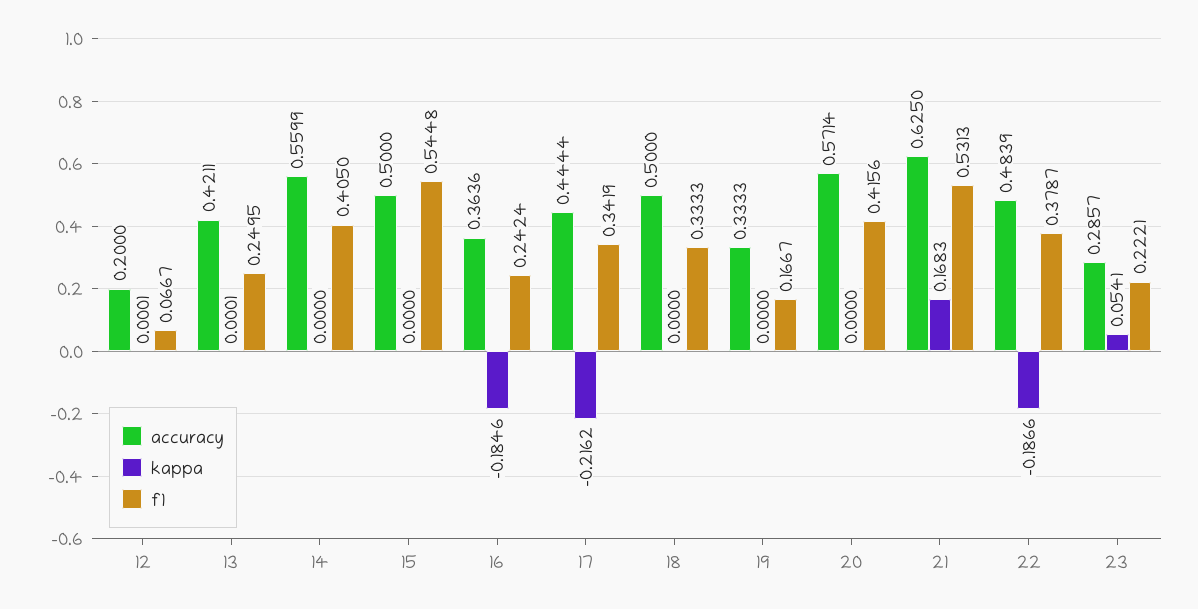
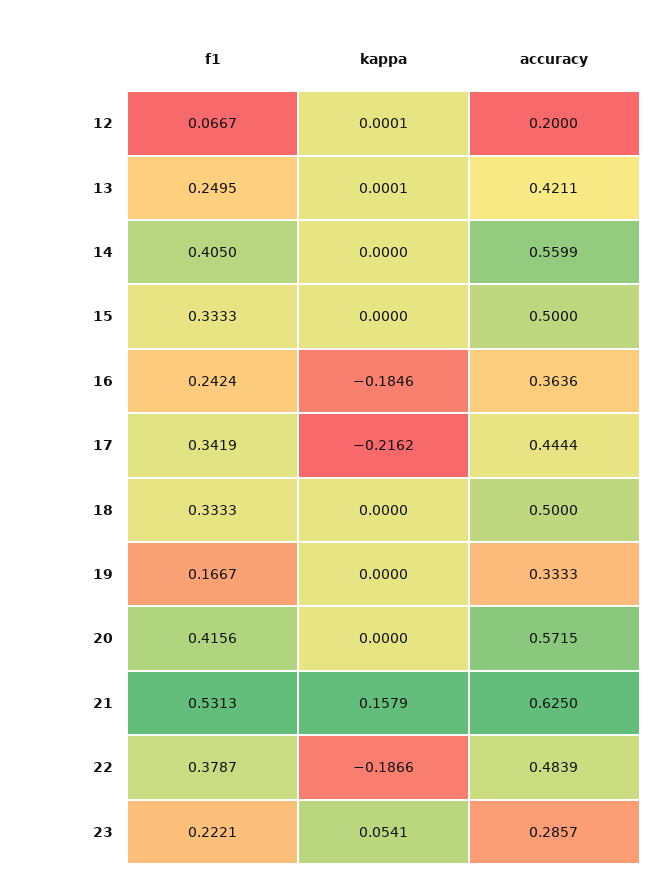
  {
    "accuracy": {
      "12": 0.2,
      "13": 0.4211,
      "14": 0.5599,
      "15": 0.5,
      "16": 0.3636,
      "17": 0.4444,
      "18": 0.5,
      "19": 0.3333,
-     "20": 0.5714,
+     "20": 0.5715,
      "21": 0.625,
      "22": 0.4839,
      "23": 0.2857
    },
    "kappa": {
      "12": 0.0001,
      "13": 0.0001,
      "14": 0,
      "15": 0,
      "16": -0.1846,
      "17": -0.2162,
      "18": 0,
      "19": 0,
      "20": 0,
-     "21": 0.1683,
+     "21": 0.1579,
      "22": -0.1866,
      "23": 0.0541
    },
    "f1": {
      "12": 0.0667,
      "13": 0.2495,
      "14": 0.405,
-     "15": 0.5448,
+     "15": 0.3333,
      "16": 0.2424,
      "17": 0.3419,
      "18": 0.3333,
      "19": 0.1667,
      "20": 0.4156,
      "21": 0.5313,
      "22": 0.3787,
      "23": 0.2221
    }
  }

